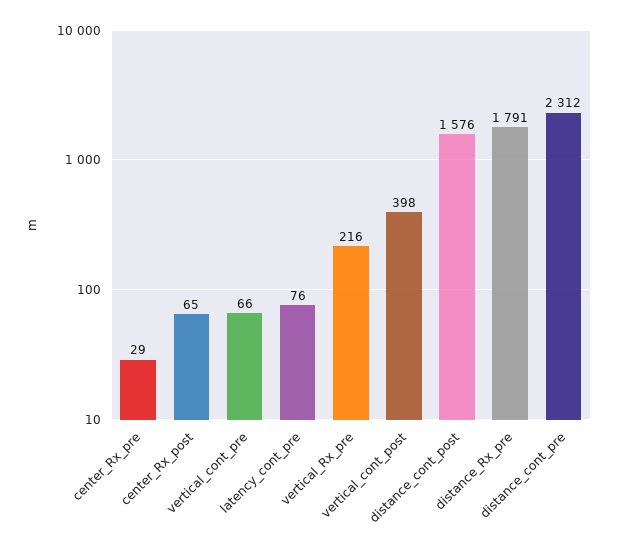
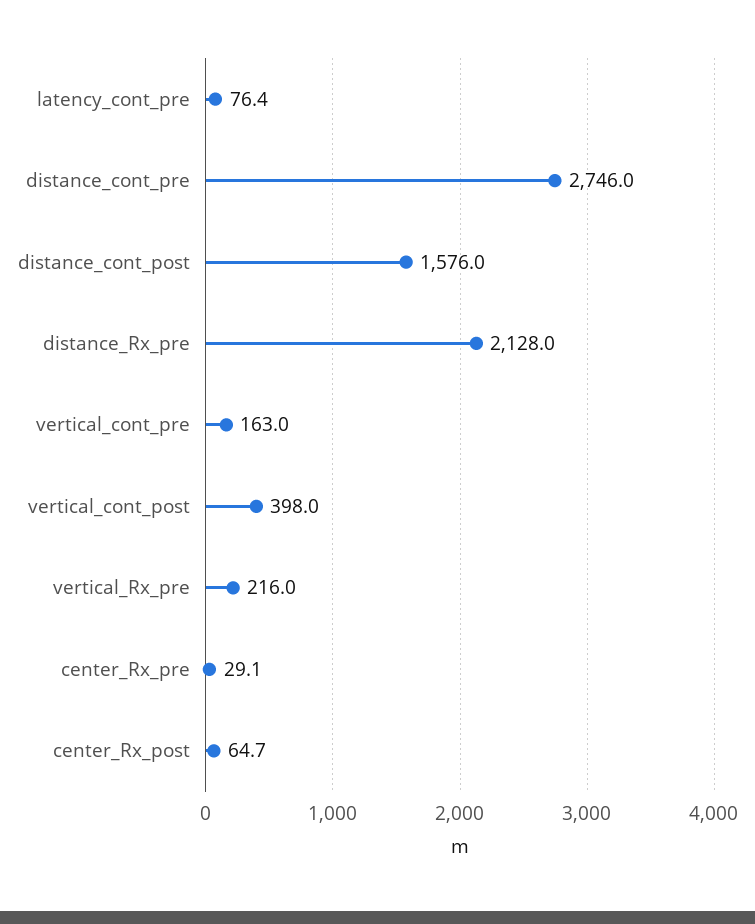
  {
    "center_Rx_pre": 29.1,
    "center_Rx_post": 64.7,
-   "vertical_cont_pre": 66,
+   "vertical_cont_pre": 163,
    "latency_cont_pre": 76.4,
    "vertical_Rx_pre": 216,
    "vertical_cont_post": 398,
    "distance_cont_post": 1576,
-   "distance_Rx_pre": 1791,
+   "distance_Rx_pre": 2128,
-   "distance_cont_pre": 2312
+   "distance_cont_pre": 2746
  }

